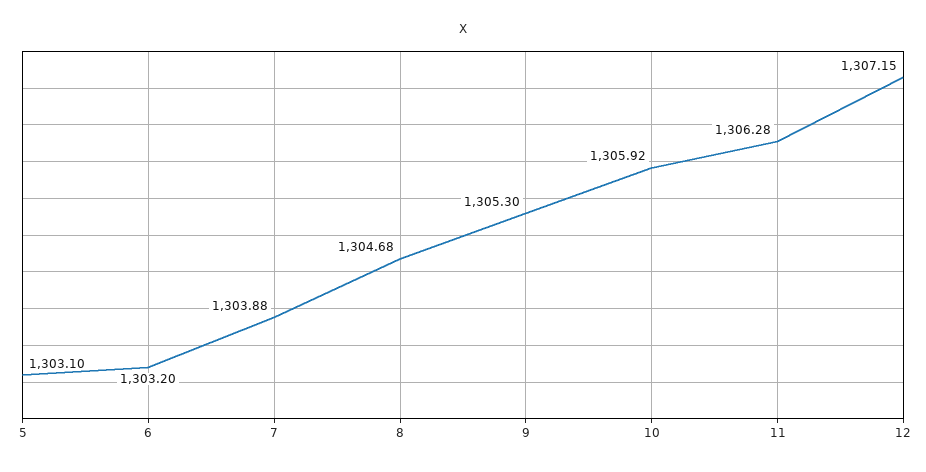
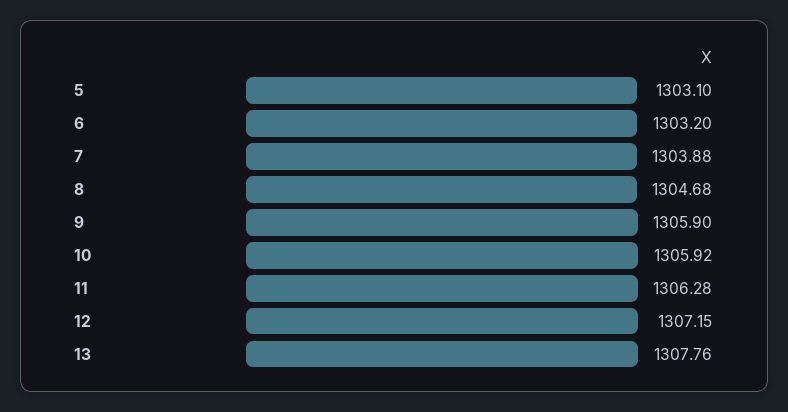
  {
    "5": 1303.1,
    "6": 1303.2,
    "7": 1303.88,
    "8": 1304.68,
-   "9": 1305.3,
+   "9": 1305.9,
    "10": 1305.92,
    "11": 1306.28,
-   "12": 1307.15
+   "12": 1307.15,
+   "13": 1307.76
  }

